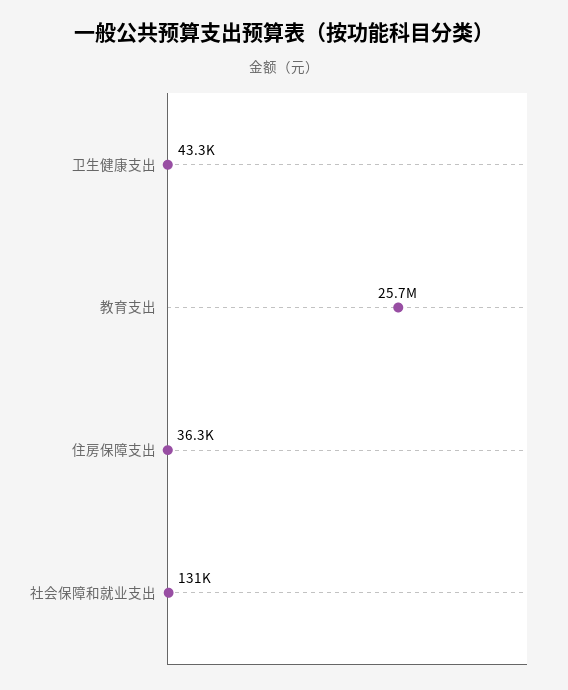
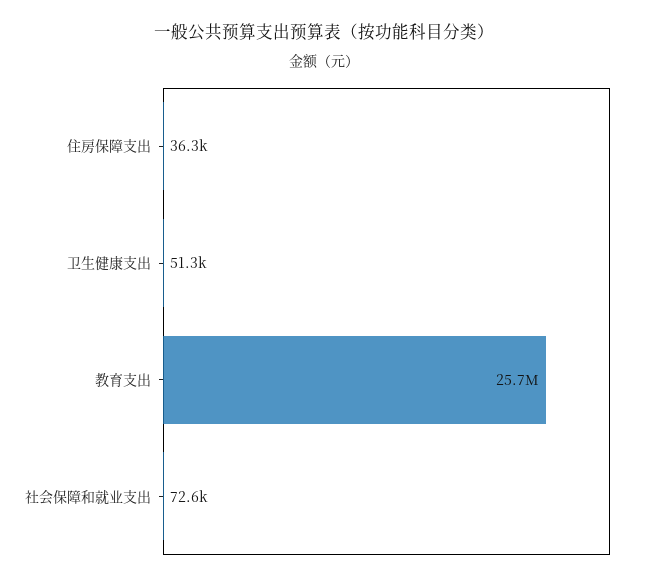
  {
-   "卫生健康支出": 43300,
+   "卫生健康支出": 51300,
    "教育支出": 25700000,
    "住房保障支出": 36300,
-   "社会保障和就业支出": 131000
+   "社会保障和就业支出": 72600
  }

